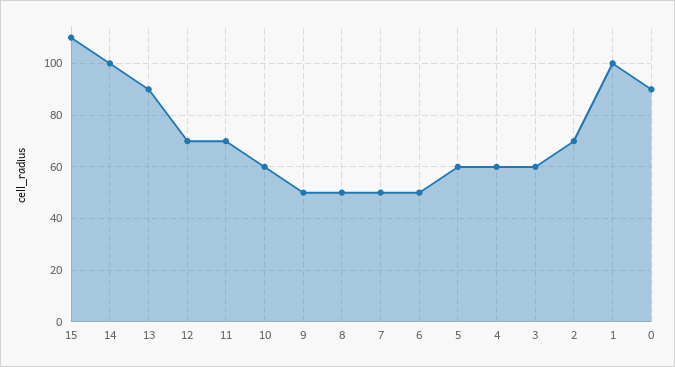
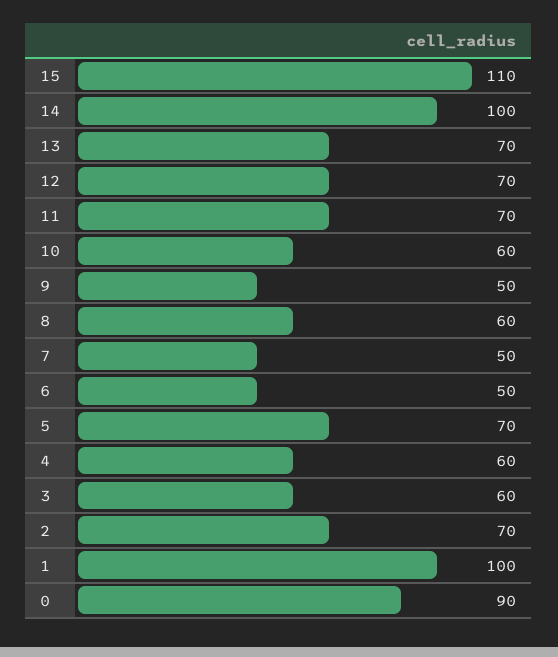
  {
    "15": 110,
    "14": 100,
-   "13": 90,
+   "13": 70,
    "12": 70,
    "11": 70,
    "10": 60,
    "9": 50,
-   "8": 50,
+   "8": 60,
    "7": 50,
    "6": 50,
-   "5": 60,
+   "5": 70,
    "4": 60,
    "3": 60,
    "2": 70,
    "1": 100,
    "0": 90
  }

